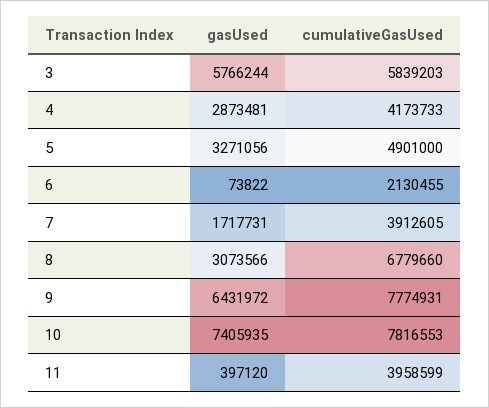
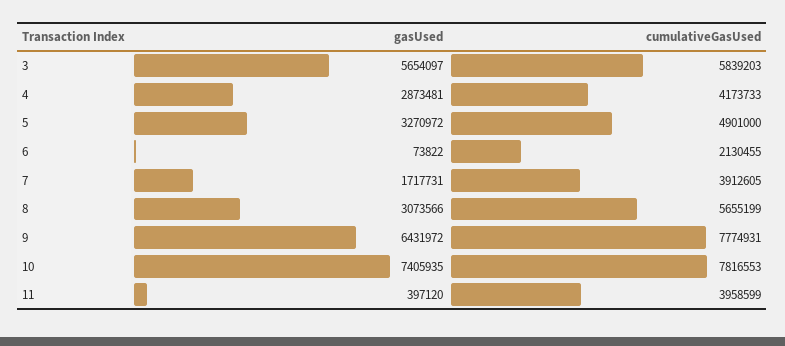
  {
    "gasUsed": {
-     "3": 5766244,
+     "3": 5654097,
      "4": 2873481,
-     "5": 3271056,
+     "5": 3270972,
      "6": 73822,
      "7": 1717731,
      "8": 3073566,
      "9": 6431972,
      "10": 7405935,
      "11": 397120
    },
    "cumulativeGasUsed": {
      "3": 5839203,
      "4": 4173733,
      "5": 4901000,
      "6": 2130455,
      "7": 3912605,
-     "8": 6779660,
+     "8": 5655199,
      "9": 7774931,
      "10": 7816553,
      "11": 3958599
    }
  }

